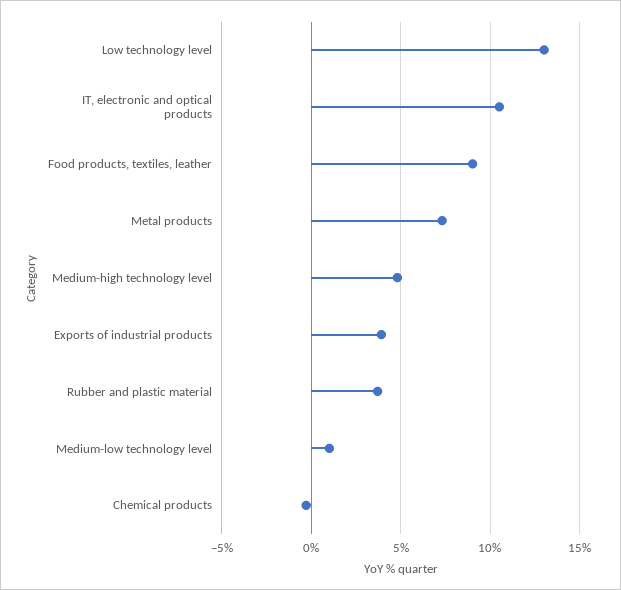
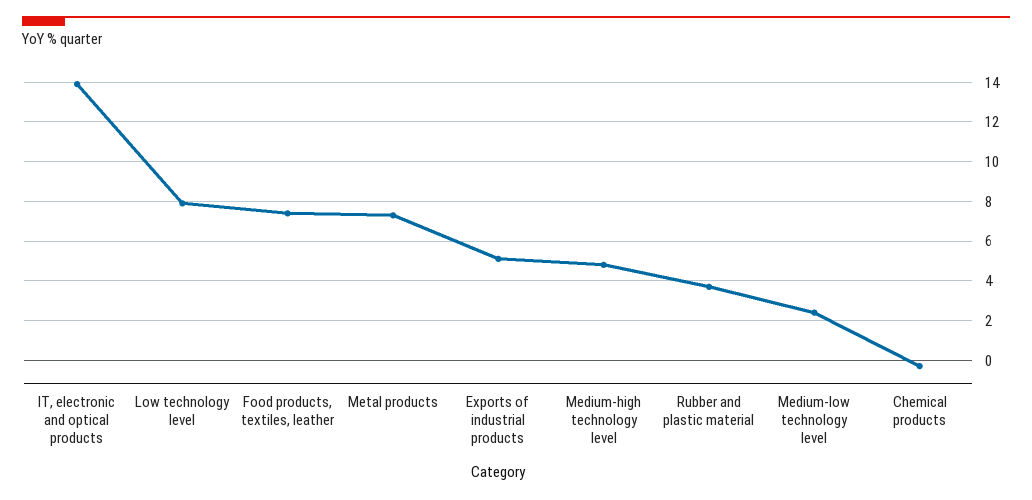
  {
-   "Low technology level": 13,
+   "Low technology level": 8,
-   "IT, electronic and optical products": 10.5,
+   "IT, electronic and optical products": 14,
-   "Food products, textiles, leather": 9,
+   "Food products, textiles, leather": 7.5,
    "Metal products": 7.5,
    "Medium-high technology level": 5,
-   "Exports of industrial products": 4,
+   "Exports of industrial products": 5,
    "Rubber and plastic material": 3.5,
-   "Medium-low technology level": 1,
+   "Medium-low technology level": 2.5,
    "Chemical products": -0.5
  }

